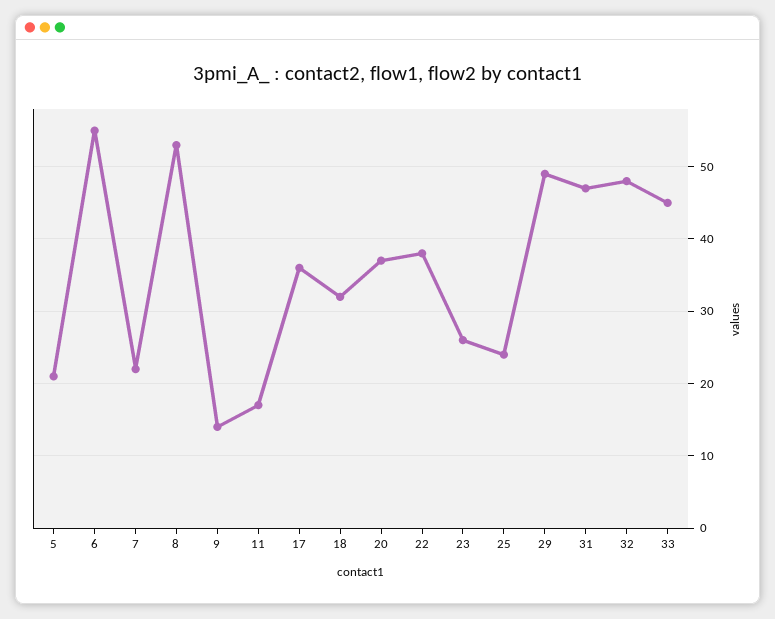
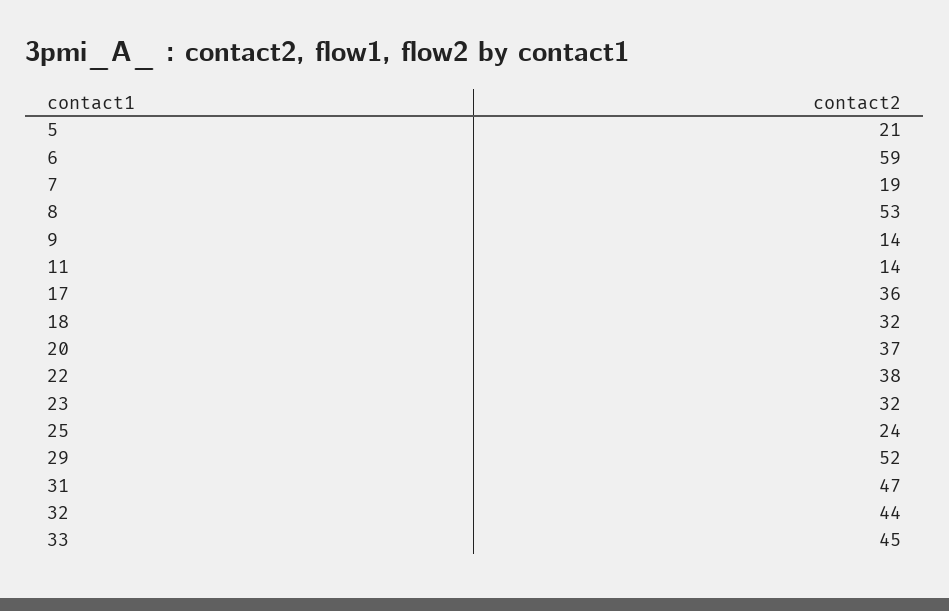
  {
    "5": 21,
-   "6": 55,
+   "6": 59,
-   "7": 22,
+   "7": 19,
    "8": 53,
    "9": 14,
-   "11": 17,
+   "11": 14,
    "17": 36,
    "18": 32,
    "20": 37,
    "22": 38,
-   "23": 26,
+   "23": 32,
    "25": 24,
-   "29": 49,
+   "29": 52,
    "31": 47,
-   "32": 48,
+   "32": 44,
    "33": 45
  }

